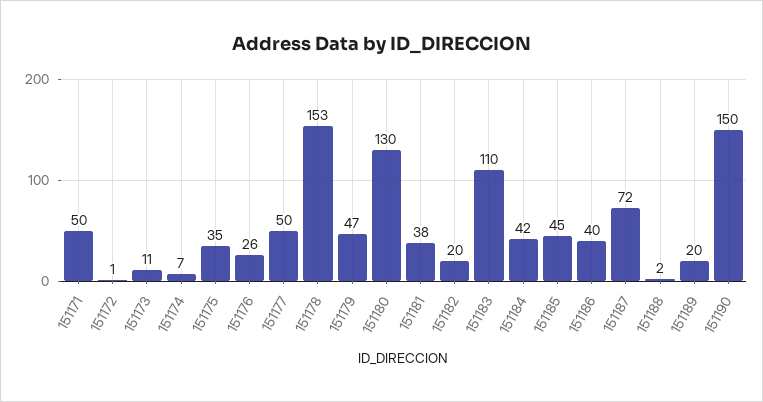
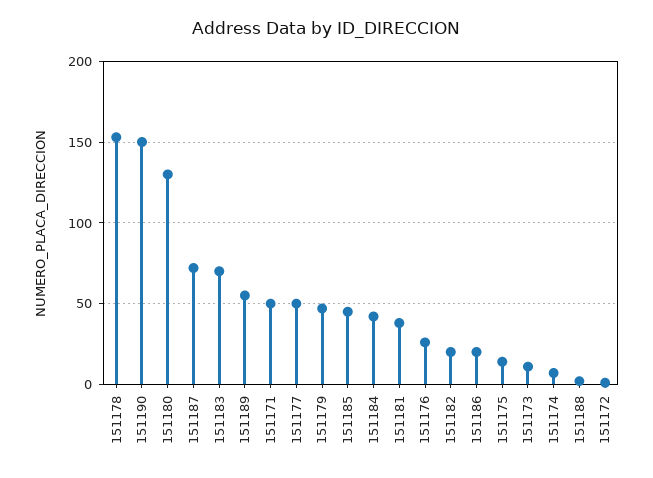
  {
    "151171": 50,
    "151172": 1,
    "151173": 11,
    "151174": 7,
-   "151175": 35,
+   "151175": 15,
    "151176": 26,
    "151177": 50,
    "151178": 153,
    "151179": 47,
    "151180": 130,
    "151181": 38,
    "151182": 20,
-   "151183": 110,
+   "151183": 70,
    "151184": 42,
    "151185": 45,
-   "151186": 40,
+   "151186": 20,
    "151187": 72,
    "151188": 2,
-   "151189": 20,
+   "151189": 55,
    "151190": 150
  }

